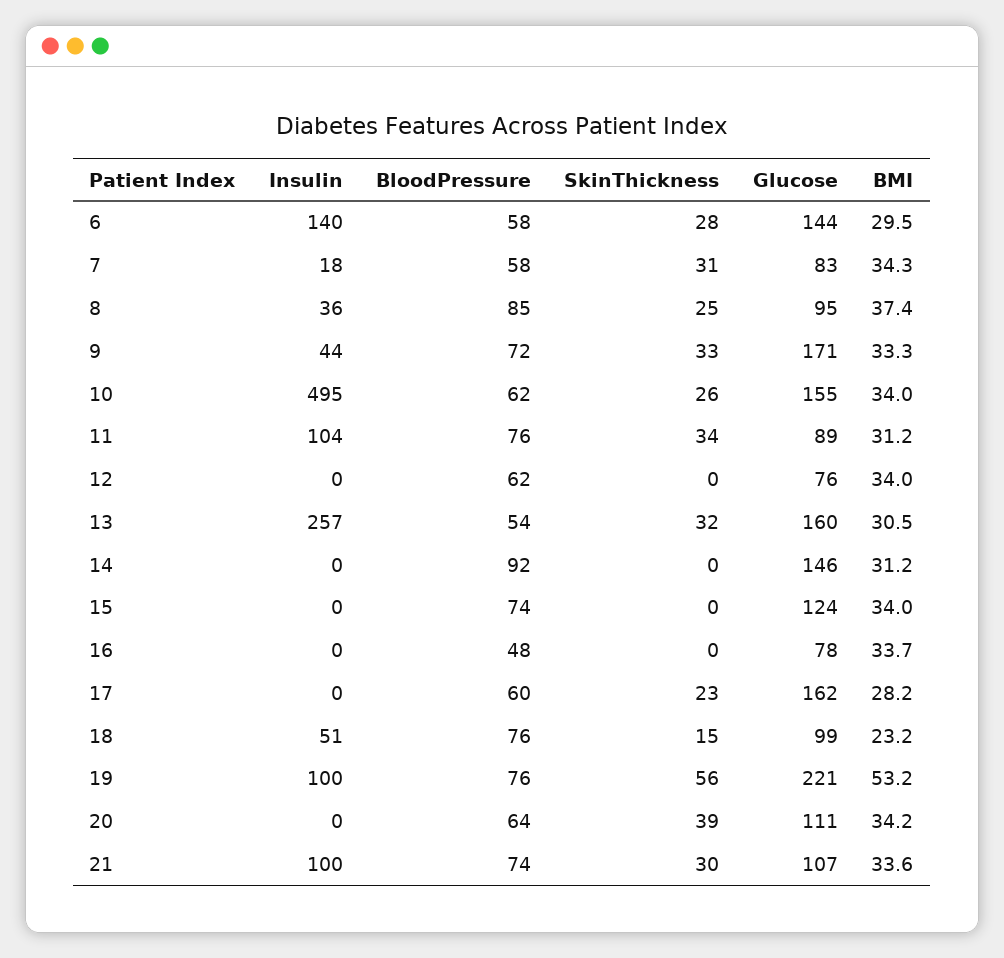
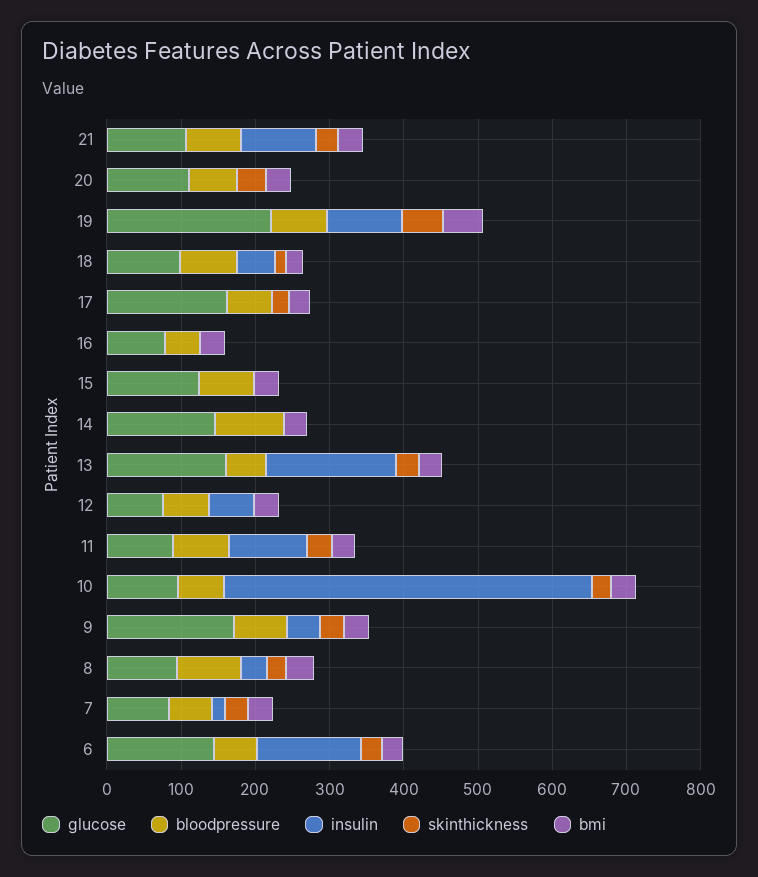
  {
    "Insulin": {
      "6": 140,
      "7": 18,
      "8": 36,
      "9": 44,
      "10": 495,
      "11": 104,
-     "12": 0,
+     "12": 60,
-     "13": 257,
+     "13": 180,
      "14": 0,
      "15": 0,
      "16": 0,
      "17": 0,
      "18": 51,
      "19": 100,
      "20": 0,
      "21": 100
    },
    "BloodPressure": {
      "6": 58,
      "7": 58,
      "8": 85,
      "9": 72,
      "10": 62,
      "11": 76,
      "12": 62,
      "13": 54,
      "14": 92,
      "15": 74,
      "16": 48,
      "17": 60,
      "18": 76,
      "19": 76,
      "20": 64,
      "21": 74
    },
    "SkinThickness": {
      "6": 28,
      "7": 31,
      "8": 25,
      "9": 33,
      "10": 26,
      "11": 34,
      "12": 0,
      "13": 32,
      "14": 0,
      "15": 0,
      "16": 0,
      "17": 23,
      "18": 15,
      "19": 56,
      "20": 39,
      "21": 30
    },
    "Glucose": {
      "6": 144,
      "7": 83,
      "8": 95,
      "9": 171,
-     "10": 155,
+     "10": 100,
      "11": 89,
      "12": 76,
      "13": 160,
      "14": 146,
      "15": 124,
      "16": 78,
      "17": 162,
      "18": 99,
      "19": 221,
      "20": 111,
      "21": 107
    },
    "BMI": {
      "6": 29.5,
      "7": 34.3,
      "8": 37.4,
      "9": 33.3,
      "10": 34,
      "11": 31.2,
      "12": 34,
      "13": 30.5,
      "14": 31.2,
      "15": 34,
      "16": 33.7,
      "17": 28.2,
      "18": 23.2,
      "19": 53.2,
      "20": 34.2,
      "21": 33.6
    }
  }

